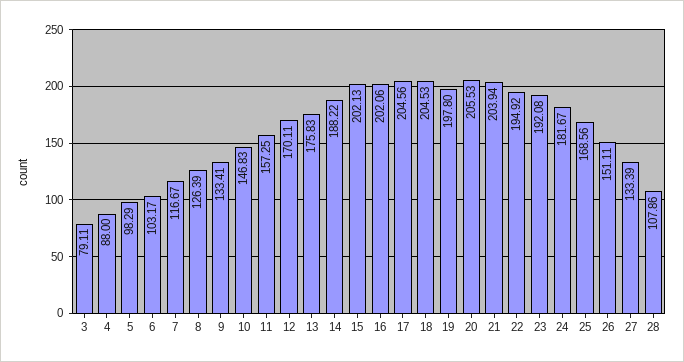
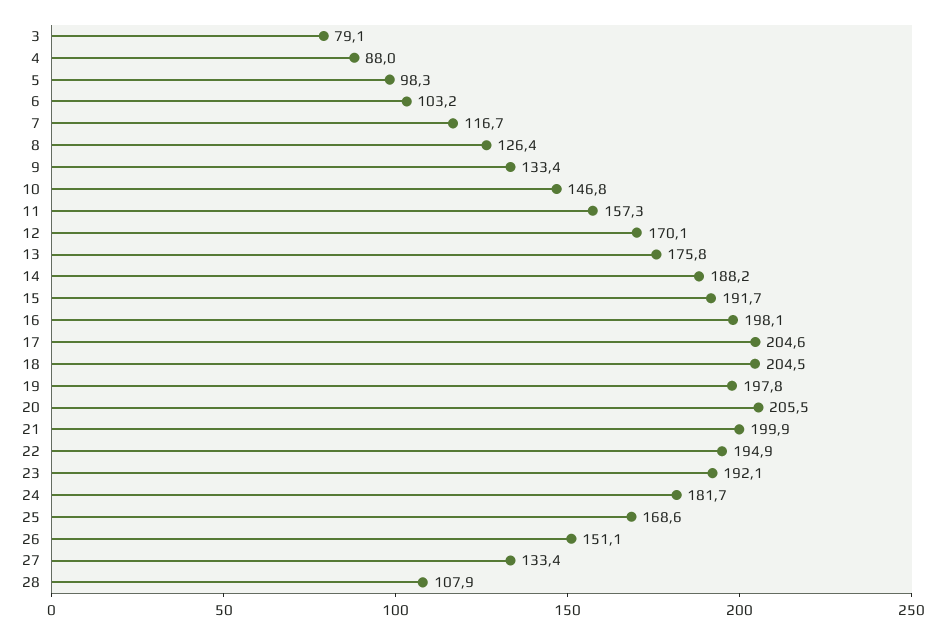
  {
    "3": 79.11,
    "4": 88,
    "5": 98.29,
    "6": 103.17,
    "7": 116.67,
    "8": 126.39,
    "9": 133.41,
    "10": 146.83,
    "11": 157.25,
    "12": 170.11,
    "13": 175.83,
    "14": 188.22,
-   "15": 202.13,
+   "15": 191.7,
-   "16": 202.06,
+   "16": 198.1,
    "17": 204.56,
    "18": 204.53,
    "19": 197.8,
    "20": 205.53,
-   "21": 203.94,
+   "21": 199.9,
    "22": 194.92,
    "23": 192.08,
    "24": 181.67,
    "25": 168.56,
    "26": 151.11,
    "27": 133.39,
    "28": 107.86
  }

